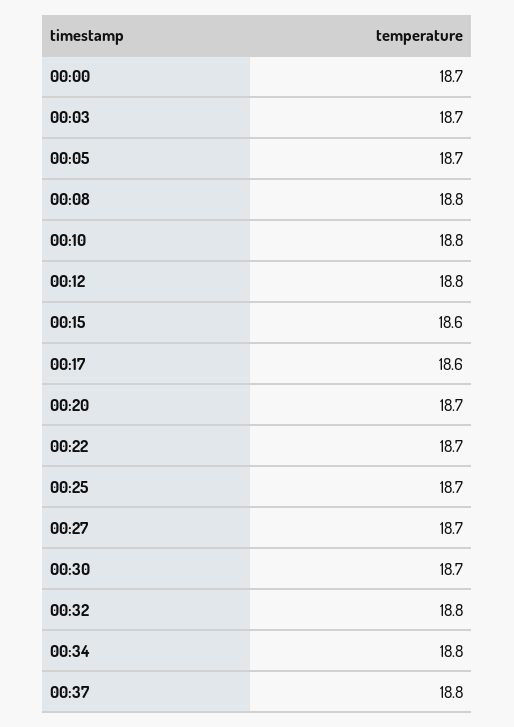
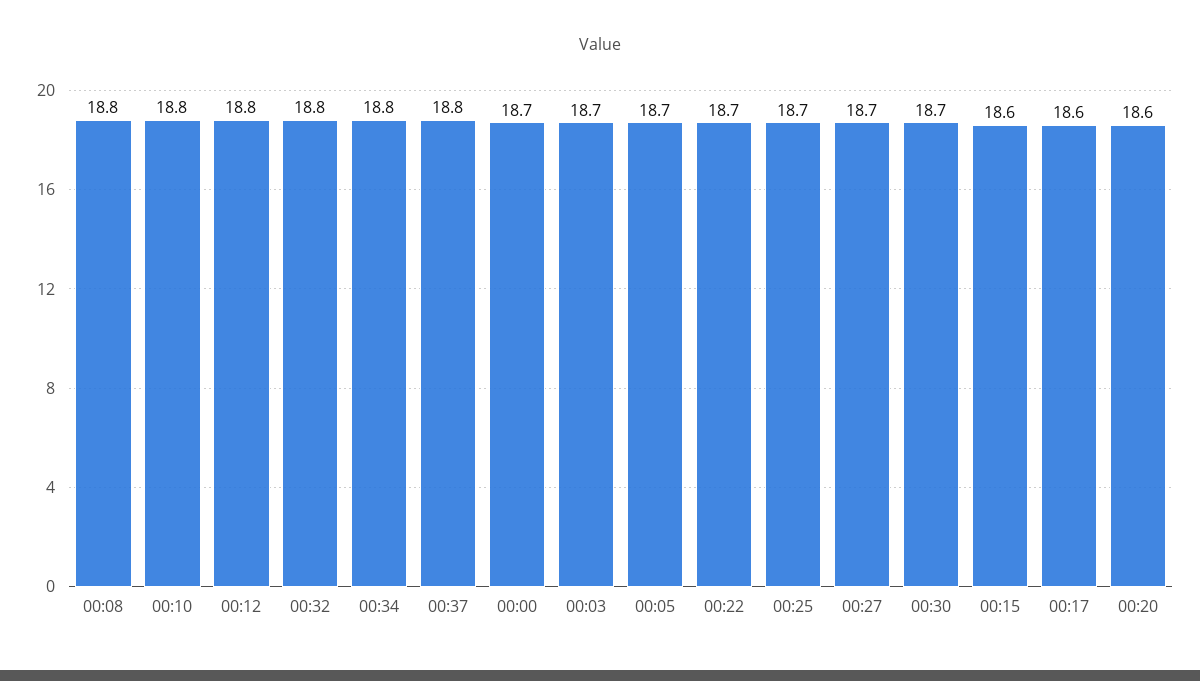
  {
    "00:00": 18.7,
    "00:03": 18.7,
    "00:05": 18.7,
    "00:08": 18.8,
    "00:10": 18.8,
    "00:12": 18.8,
    "00:15": 18.6,
    "00:17": 18.6,
-   "00:20": 18.7,
+   "00:20": 18.6,
    "00:22": 18.7,
    "00:25": 18.7,
    "00:27": 18.7,
    "00:30": 18.7,
    "00:32": 18.8,
    "00:34": 18.8,
    "00:37": 18.8
  }

